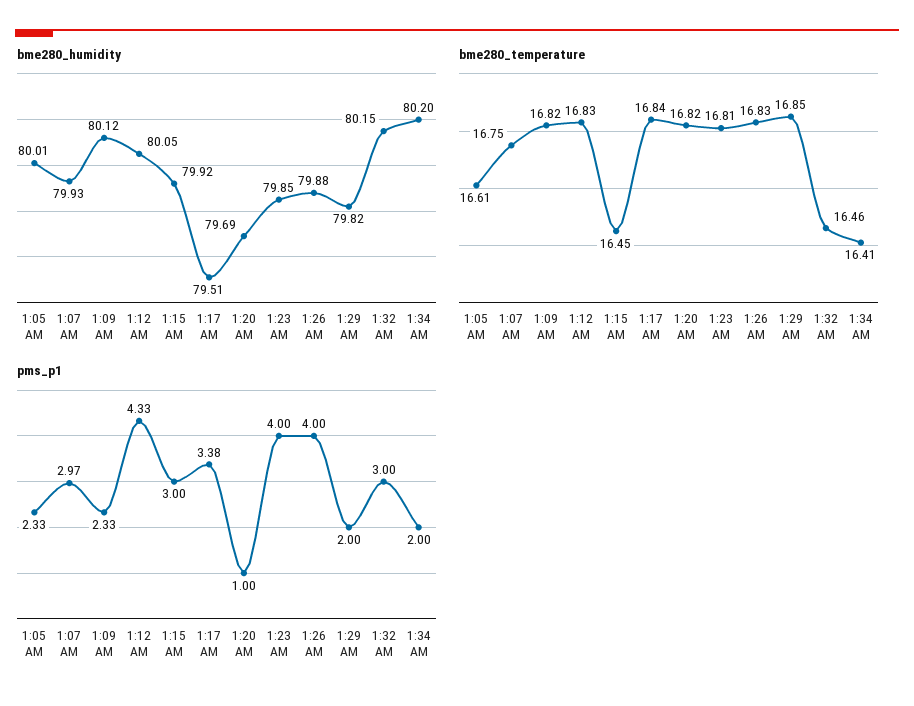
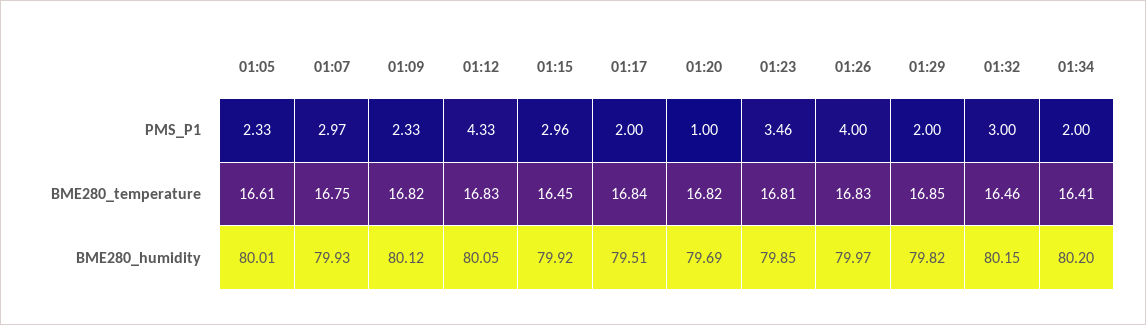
  {
    "bme280_humidity": {
      "1:05 AM": 80.01,
      "1:07 AM": 79.93,
      "1:09 AM": 80.12,
      "1:12 AM": 80.05,
      "1:15 AM": 79.92,
      "1:17 AM": 79.51,
      "1:20 AM": 79.69,
      "1:23 AM": 79.85,
-     "1:26 AM": 79.88,
+     "1:26 AM": 79.97,
      "1:29 AM": 79.82,
      "1:32 AM": 80.15,
      "1:34 AM": 80.2
    },
    "bme280_temperature": {
      "1:05 AM": 16.61,
      "1:07 AM": 16.75,
      "1:09 AM": 16.82,
      "1:12 AM": 16.83,
      "1:15 AM": 16.45,
      "1:17 AM": 16.84,
      "1:20 AM": 16.82,
      "1:23 AM": 16.81,
      "1:26 AM": 16.83,
      "1:29 AM": 16.85,
      "1:32 AM": 16.46,
      "1:34 AM": 16.41
    },
    "pms_p1": {
      "1:05 AM": 2.33,
      "1:07 AM": 2.97,
      "1:09 AM": 2.33,
      "1:12 AM": 4.33,
-     "1:15 AM": 3,
+     "1:15 AM": 2.96,
-     "1:17 AM": 3.38,
+     "1:17 AM": 2,
      "1:20 AM": 1,
-     "1:23 AM": 4,
+     "1:23 AM": 3.46,
      "1:26 AM": 4,
      "1:29 AM": 2,
      "1:32 AM": 3,
      "1:34 AM": 2
    }
  }

